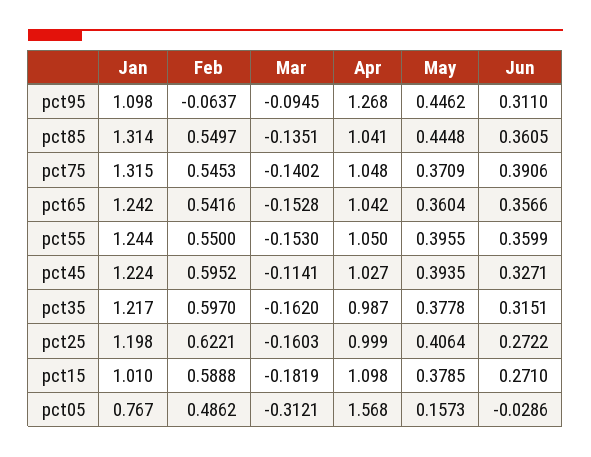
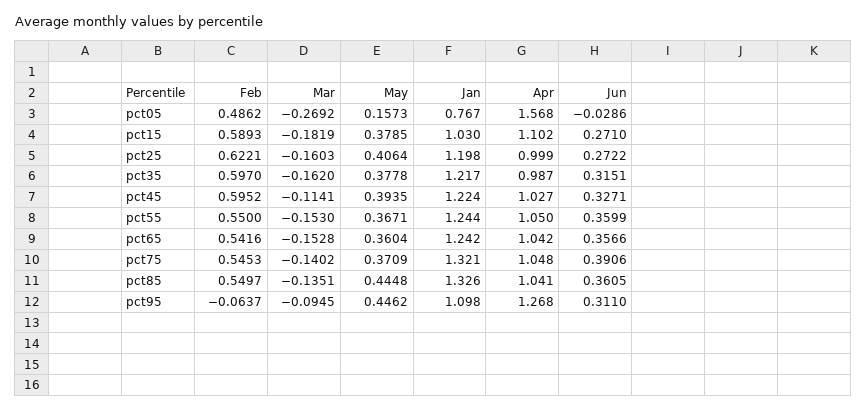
  {
    "Jan": {
      "pct95": 1.098,
-     "pct85": 1.314,
+     "pct85": 1.326,
-     "pct75": 1.315,
+     "pct75": 1.321,
      "pct65": 1.242,
      "pct55": 1.244,
      "pct45": 1.224,
      "pct35": 1.217,
      "pct25": 1.198,
-     "pct15": 1.01,
+     "pct15": 1.03,
      "pct05": 0.767
    },
    "Feb": {
      "pct95": -0.0637,
      "pct85": 0.5497,
      "pct75": 0.5453,
      "pct65": 0.5416,
      "pct55": 0.55,
      "pct45": 0.5952,
      "pct35": 0.597,
      "pct25": 0.6221,
-     "pct15": 0.5888,
+     "pct15": 0.5893,
      "pct05": 0.4862
    },
    "Mar": {
      "pct95": -0.0945,
      "pct85": -0.1351,
      "pct75": -0.1402,
      "pct65": -0.1528,
      "pct55": -0.153,
      "pct45": -0.1141,
      "pct35": -0.162,
      "pct25": -0.1603,
      "pct15": -0.1819,
-     "pct05": -0.3121
+     "pct05": -0.2692
    },
    "Apr": {
      "pct95": 1.268,
      "pct85": 1.041,
      "pct75": 1.048,
      "pct65": 1.042,
      "pct55": 1.05,
      "pct45": 1.027,
      "pct35": 0.987,
      "pct25": 0.999,
-     "pct15": 1.098,
+     "pct15": 1.102,
      "pct05": 1.568
    },
    "May": {
      "pct95": 0.4462,
      "pct85": 0.4448,
      "pct75": 0.3709,
      "pct65": 0.3604,
-     "pct55": 0.3955,
+     "pct55": 0.3671,
      "pct45": 0.3935,
      "pct35": 0.3778,
      "pct25": 0.4064,
      "pct15": 0.3785,
      "pct05": 0.1573
    },
    "Jun": {
      "pct95": 0.311,
      "pct85": 0.3605,
      "pct75": 0.3906,
      "pct65": 0.3566,
      "pct55": 0.3599,
      "pct45": 0.3271,
      "pct35": 0.3151,
      "pct25": 0.2722,
      "pct15": 0.271,
      "pct05": -0.0286
    }
  }

